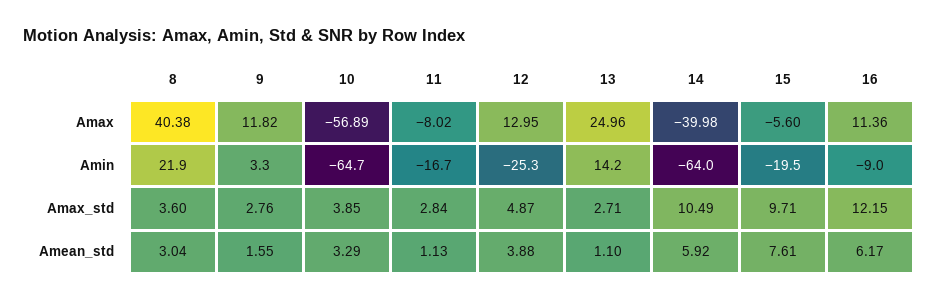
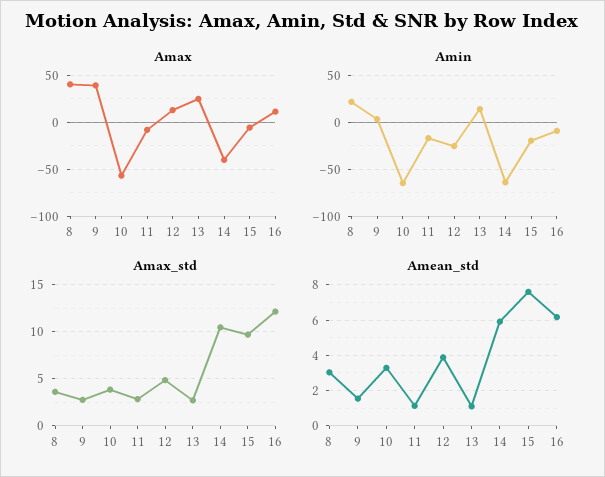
  {
    "Amax": {
      "8": 40.38,
-     "9": 11.82,
+     "9": 40,
      "10": -56.89,
      "11": -8.02,
      "12": 12.95,
      "13": 24.96,
      "14": -39.98,
      "15": -5.6,
      "16": 11.36
    },
    "Amin": {
      "8": 21.9,
      "9": 3.3,
      "10": -64.7,
      "11": -16.7,
      "12": -25.3,
      "13": 14.2,
      "14": -64,
      "15": -19.5,
      "16": -9
    },
    "Amax_std": {
      "8": 3.6,
      "9": 2.76,
      "10": 3.85,
      "11": 2.84,
      "12": 4.87,
      "13": 2.71,
      "14": 10.49,
      "15": 9.71,
      "16": 12.15
    },
    "Amean_std": {
      "8": 3.04,
      "9": 1.55,
      "10": 3.29,
      "11": 1.13,
      "12": 3.88,
      "13": 1.1,
      "14": 5.92,
      "15": 7.61,
      "16": 6.17
    }
  }

